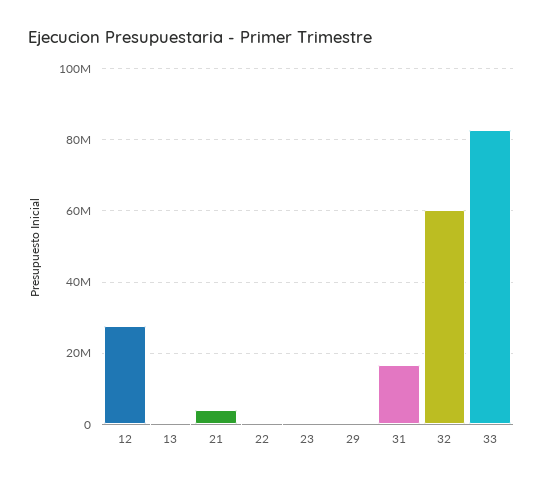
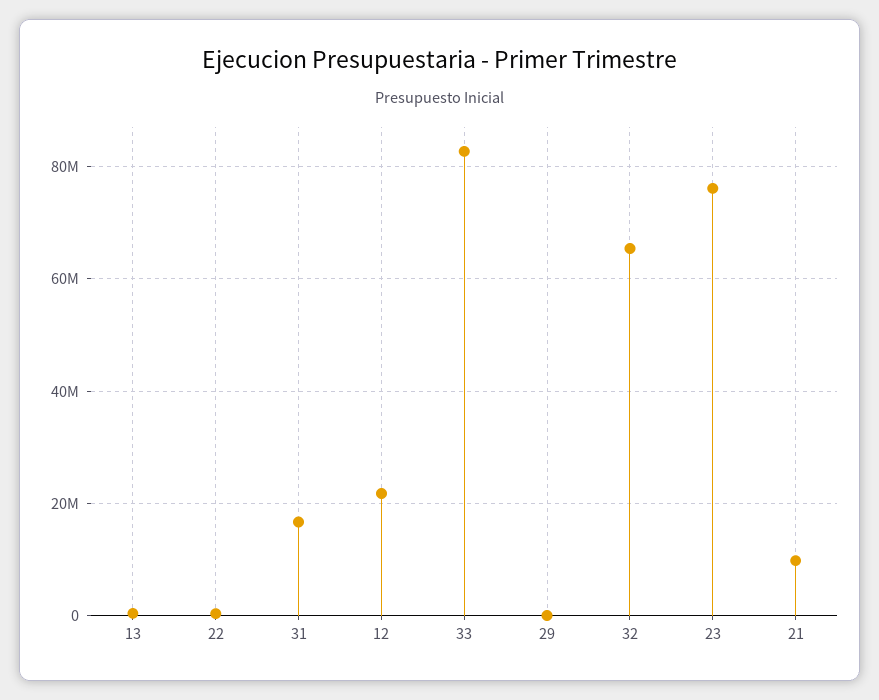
  {
-   "12": 28000000,
+   "12": 22000000,
    "13": 0,
-   "21": 4000000,
+   "21": 10000000,
    "22": 0,
-   "23": 0,
+   "23": 76000000,
    "29": 0,
    "31": 16000000,
-   "32": 60000000,
+   "32": 66000000,
    "33": 82000000
  }

